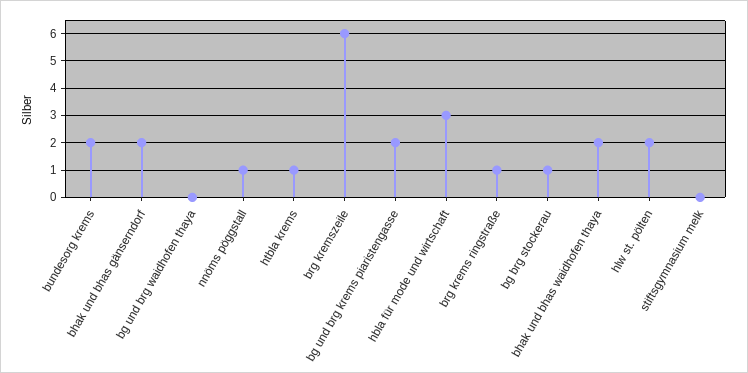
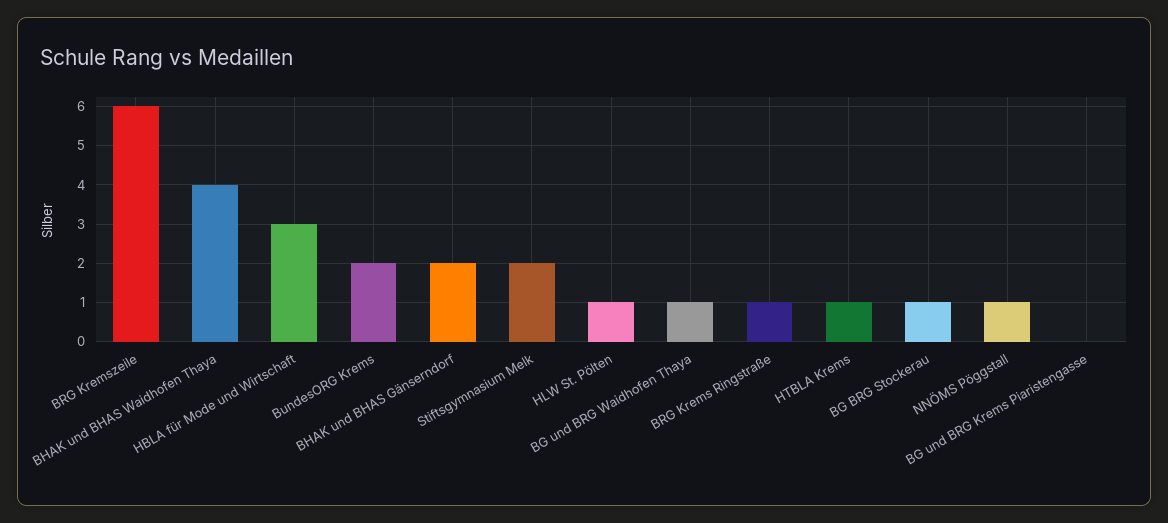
  {
    "bundesorg krems": 2,
    "bhak und bhas gänserndorf": 2,
-   "bg und brg waidhofen thaya": 0,
+   "bg und brg waidhofen thaya": 1,
    "nnöms pöggstall": 1,
    "htbla krems": 1,
    "brg kremszeile": 6,
-   "bg und brg krems piaristengasse": 2,
+   "bg und brg krems piaristengasse": 0,
    "hbla für mode und wirtschaft": 3,
    "brg krems ringstraße": 1,
    "bg brg stockerau": 1,
-   "bhak und bhas waidhofen thaya": 2,
+   "bhak und bhas waidhofen thaya": 4,
-   "hlw st. pölten": 2,
+   "hlw st. pölten": 1,
-   "stiftsgymnasium melk": 0
+   "stiftsgymnasium melk": 2
  }

